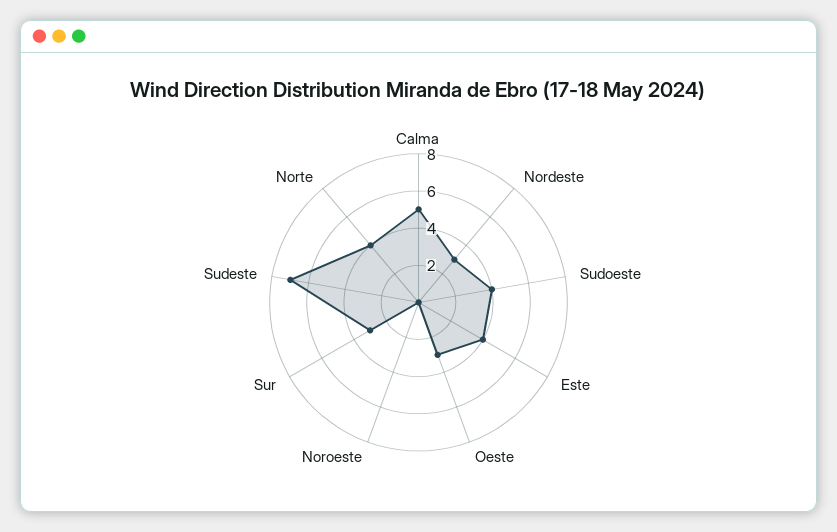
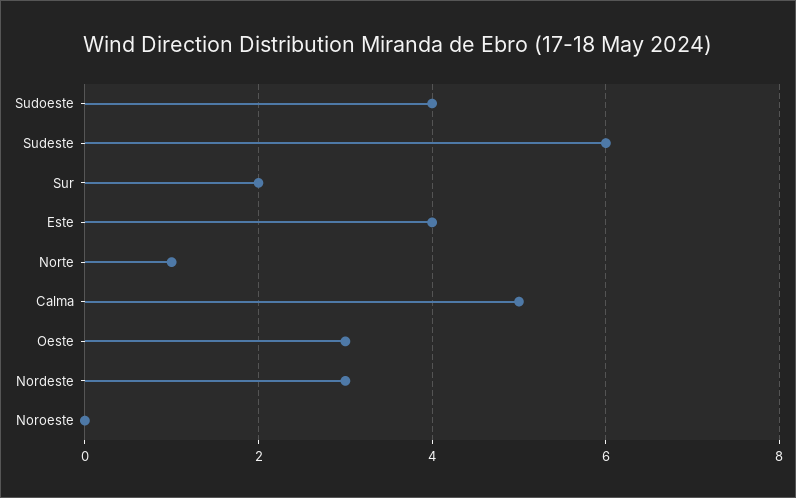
  {
    "Calma": 5,
    "Nordeste": 3,
    "Sudoeste": 4,
    "Este": 4,
    "Oeste": 3,
    "Noroeste": 0,
-   "Sur": 3,
+   "Sur": 2,
-   "Sudeste": 7,
+   "Sudeste": 6,
-   "Norte": 4
+   "Norte": 1
  }

